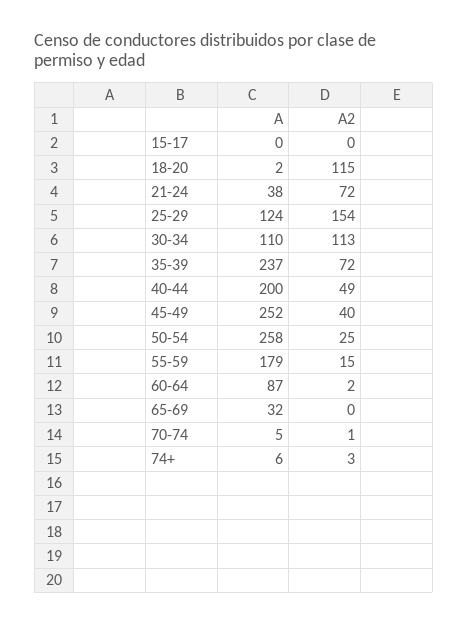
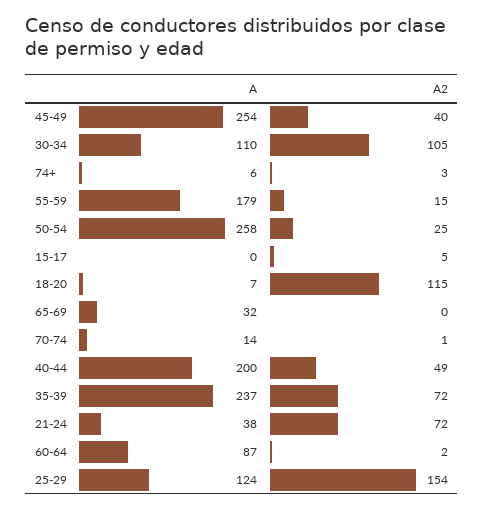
  {
    "A": {
      "15-17": 0,
-     "18-20": 2,
+     "18-20": 7,
      "21-24": 38,
      "25-29": 124,
      "30-34": 110,
      "35-39": 237,
      "40-44": 200,
-     "45-49": 252,
+     "45-49": 254,
      "50-54": 258,
      "55-59": 179,
      "60-64": 87,
      "65-69": 32,
-     "70-74": 5,
+     "70-74": 14,
      "74+": 6
    },
    "A2": {
-     "15-17": 0,
+     "15-17": 5,
      "18-20": 115,
      "21-24": 72,
      "25-29": 154,
-     "30-34": 113,
+     "30-34": 105,
      "35-39": 72,
      "40-44": 49,
      "45-49": 40,
      "50-54": 25,
      "55-59": 15,
      "60-64": 2,
      "65-69": 0,
      "70-74": 1,
      "74+": 3
    }
  }

